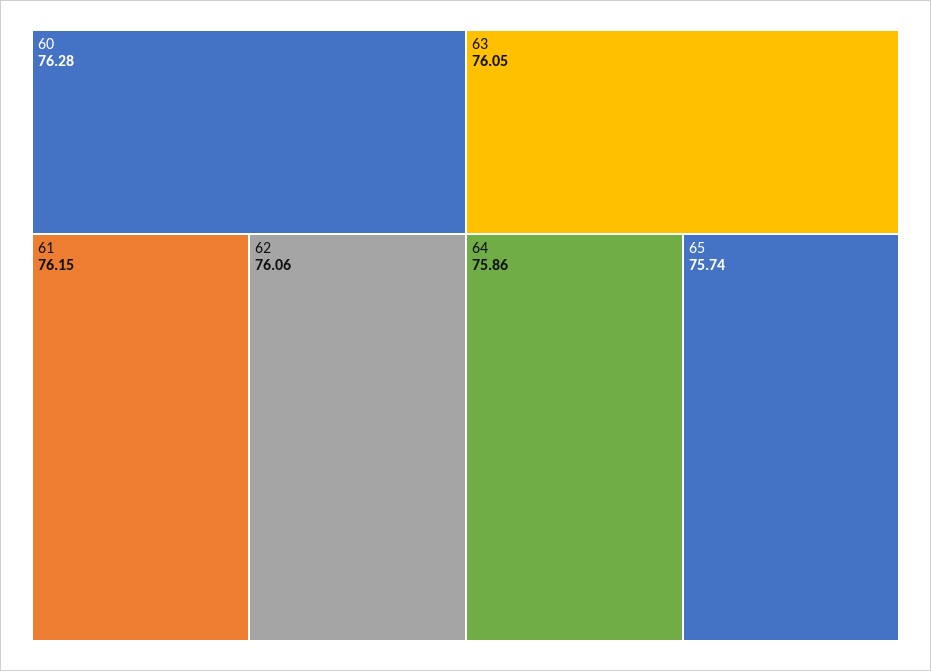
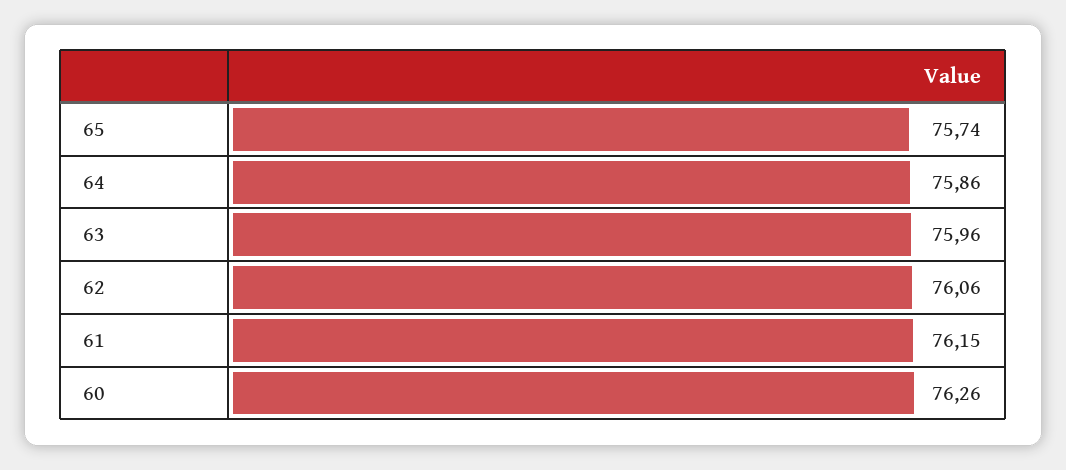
  {
-   "60": 76.28,
+   "60": 76.26,
    "61": 76.15,
    "62": 76.06,
-   "63": 76.05,
+   "63": 75.96,
    "64": 75.86,
    "65": 75.74
  }

